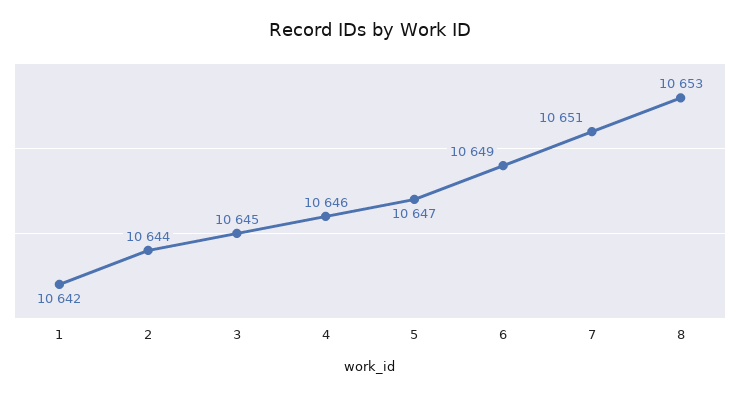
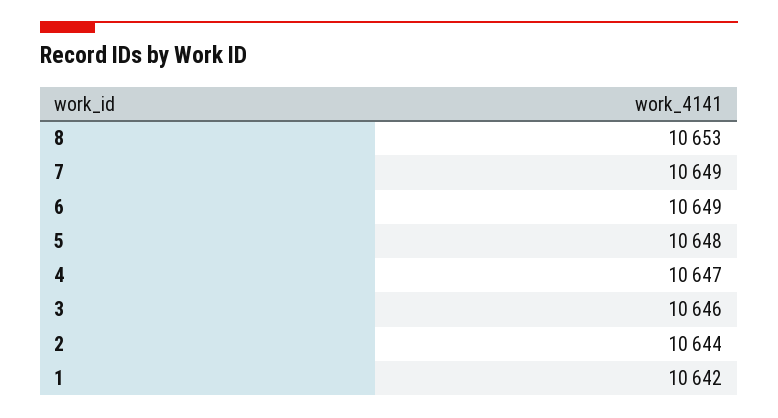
  {
    "1": 10642,
    "2": 10644,
-   "3": 10645,
+   "3": 10646,
-   "4": 10646,
+   "4": 10647,
-   "5": 10647,
+   "5": 10648,
    "6": 10649,
-   "7": 10651,
+   "7": 10649,
    "8": 10653
  }

